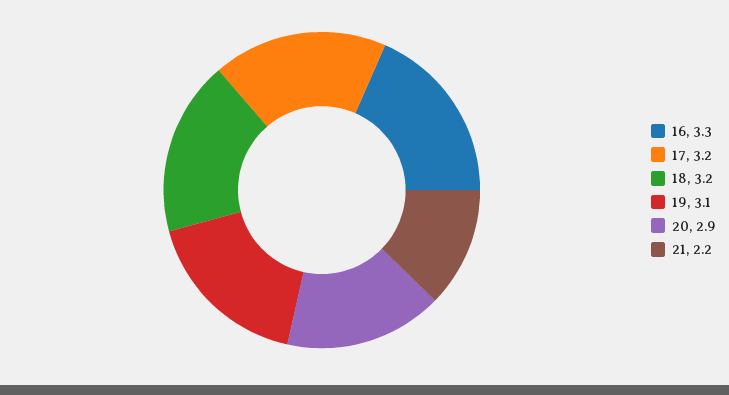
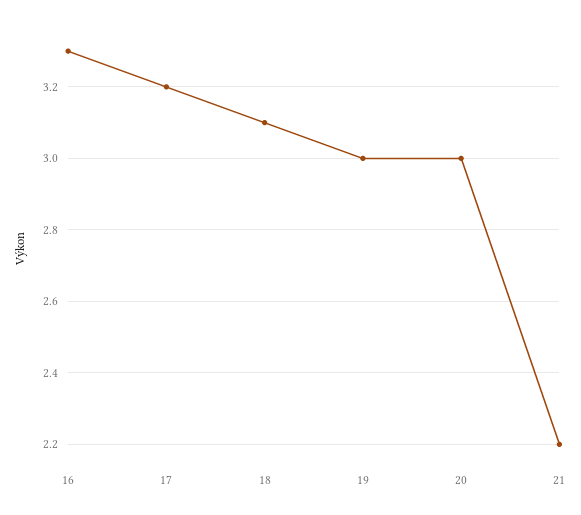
  {
    "16": 3.3,
    "17": 3.2,
-   "18": 3.2,
+   "18": 3.1,
-   "19": 3.1,
+   "19": 3,
-   "20": 2.9,
+   "20": 3,
    "21": 2.2
  }

